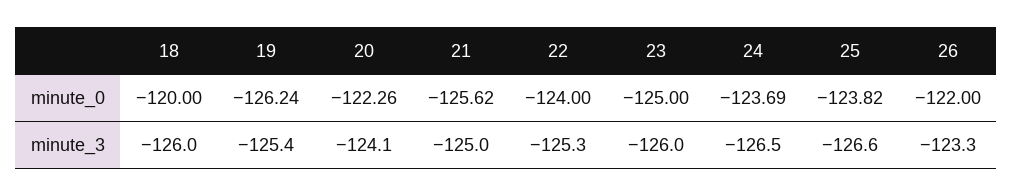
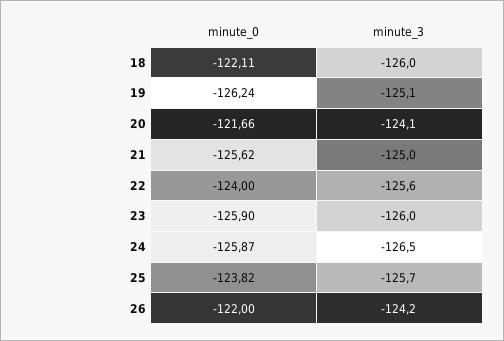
  {
    "18": {
-     "minute_0": -120,
+     "minute_0": -122.11,
      "minute_3": -126
    },
    "19": {
      "minute_0": -126.24,
-     "minute_3": -125.4
+     "minute_3": -125.1
    },
    "20": {
-     "minute_0": -122.26,
+     "minute_0": -121.66,
      "minute_3": -124.1
    },
    "21": {
      "minute_0": -125.62,
      "minute_3": -125
    },
    "22": {
      "minute_0": -124,
-     "minute_3": -125.3
+     "minute_3": -125.6
    },
    "23": {
-     "minute_0": -125,
+     "minute_0": -125.9,
      "minute_3": -126
    },
    "24": {
-     "minute_0": -123.69,
+     "minute_0": -125.87,
      "minute_3": -126.5
    },
    "25": {
      "minute_0": -123.82,
-     "minute_3": -126.6
+     "minute_3": -125.7
    },
    "26": {
      "minute_0": -122,
-     "minute_3": -123.3
+     "minute_3": -124.2
    }
  }

